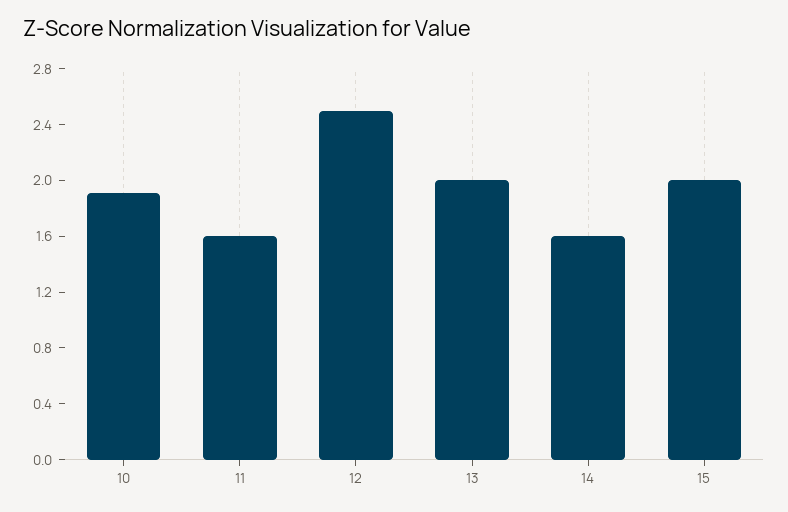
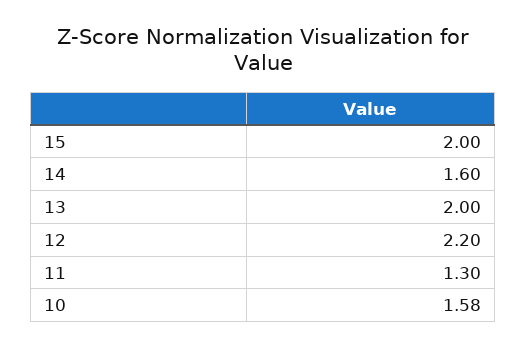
  {
-   "10": 1.9,
+   "10": 1.58,
-   "11": 1.6,
+   "11": 1.3,
-   "12": 2.5,
+   "12": 2.2,
    "13": 2,
    "14": 1.6,
    "15": 2
  }

